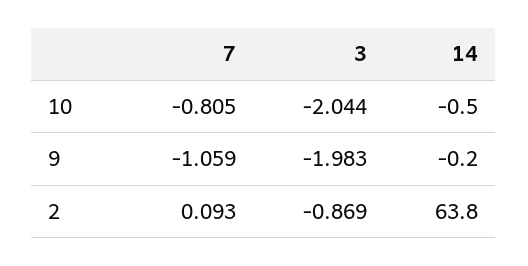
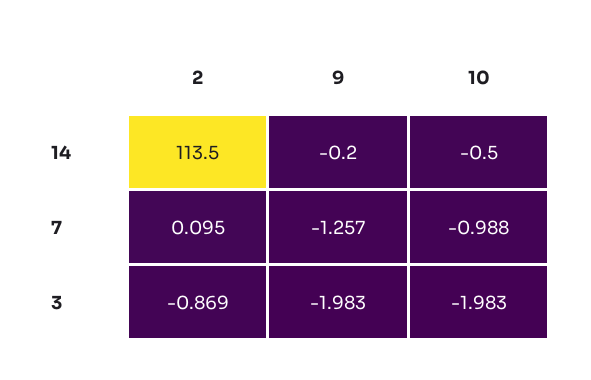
  {
    "7": {
-     "10": -0.805,
+     "10": -0.988,
-     "9": -1.059,
+     "9": -1.257,
-     "2": 0.093
+     "2": 0.095
    },
    "3": {
-     "10": -2.044,
+     "10": -1.983,
      "9": -1.983,
      "2": -0.869
    },
    "14": {
      "10": -0.5,
      "9": -0.2,
-     "2": 63.8
+     "2": 113.5
    }
  }

